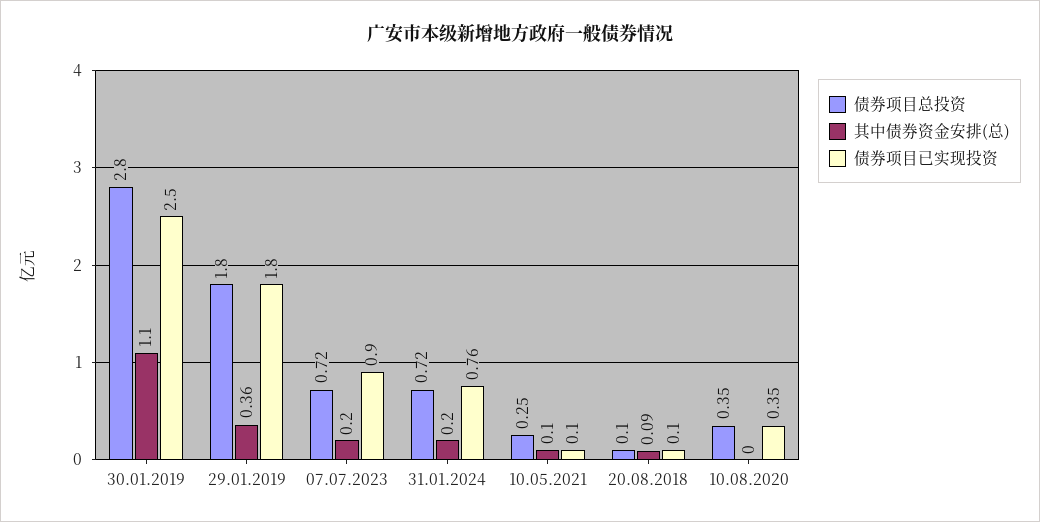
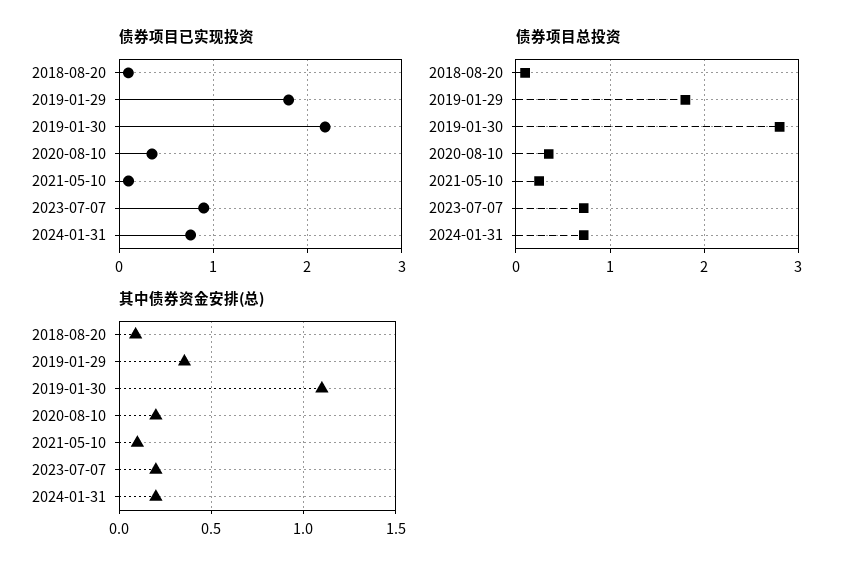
  {
    "债券项目总投资": {
      "30.01.2019": 2.8,
      "29.01.2019": 1.8,
      "07.07.2023": 0.72,
      "31.01.2024": 0.72,
      "10.05.2021": 0.25,
      "20.08.2018": 0.1,
      "10.08.2020": 0.35
    },
    "其中债券资金安排(总)": {
      "30.01.2019": 1.1,
      "29.01.2019": 0.36,
      "07.07.2023": 0.2,
      "31.01.2024": 0.2,
      "10.05.2021": 0.1,
      "20.08.2018": 0.09,
-     "10.08.2020": 0
+     "10.08.2020": 0.2
    },
    "债券项目已实现投资": {
-     "30.01.2019": 2.5,
+     "30.01.2019": 2.2,
      "29.01.2019": 1.8,
      "07.07.2023": 0.9,
      "31.01.2024": 0.76,
      "10.05.2021": 0.1,
      "20.08.2018": 0.1,
      "10.08.2020": 0.35
    }
  }

